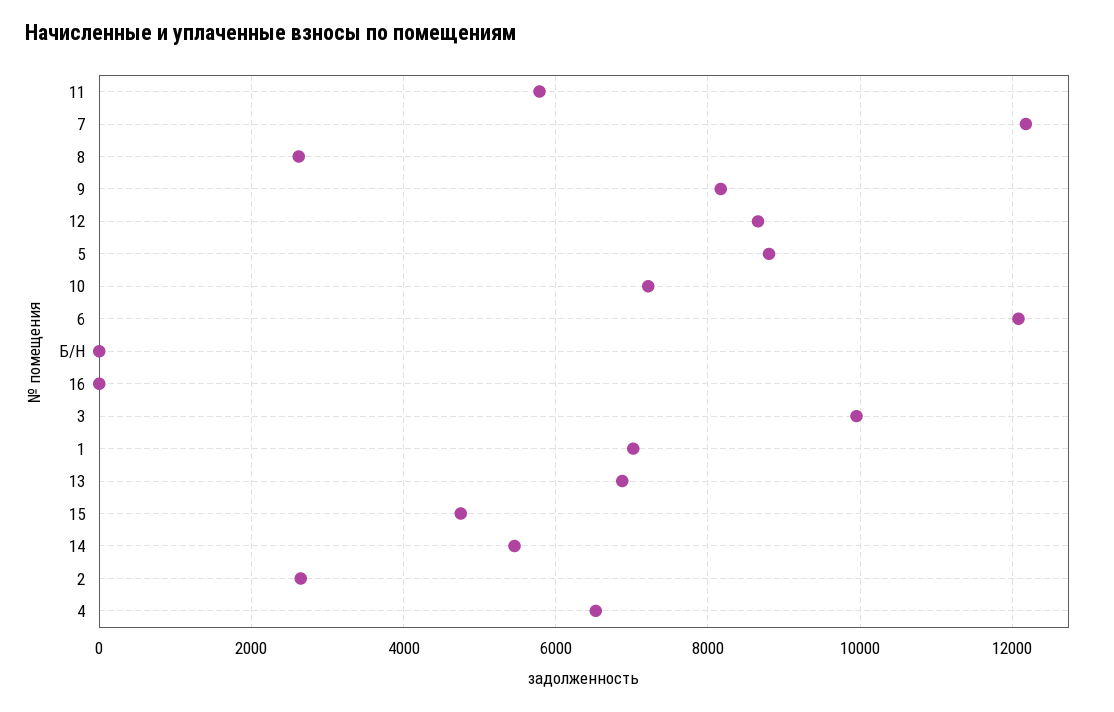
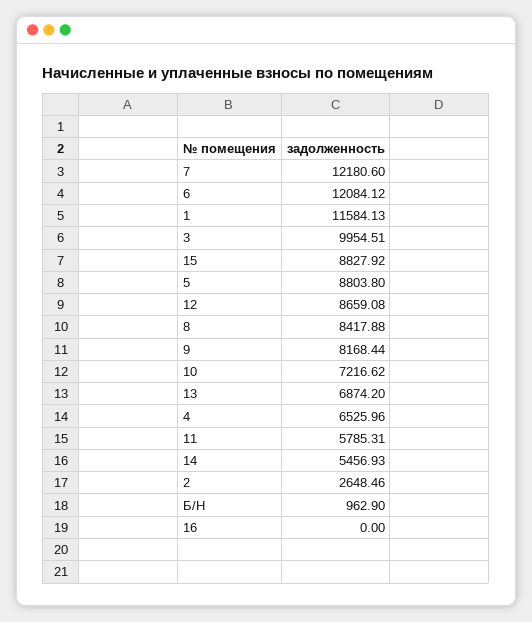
  {
    "11": 5785.31,
    "7": 12180.6,
-   "8": 2600,
+   "8": 8417.88,
    "9": 8168.44,
    "12": 8659.08,
    "5": 8803.8,
    "10": 7216.62,
    "6": 12084.12,
-   "Б/Н": 0,
+   "Б/Н": 962.9,
    "16": 0,
    "3": 9954.51,
-   "1": 7000,
+   "1": 11584.13,
    "13": 6874.2,
-   "15": 4800,
+   "15": 8827.92,
    "14": 5456.93,
    "2": 2648.46,
    "4": 6525.96
  }

